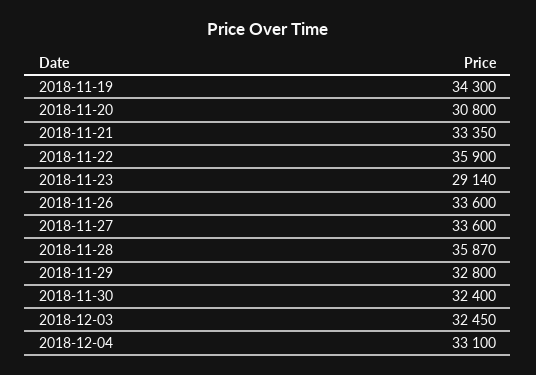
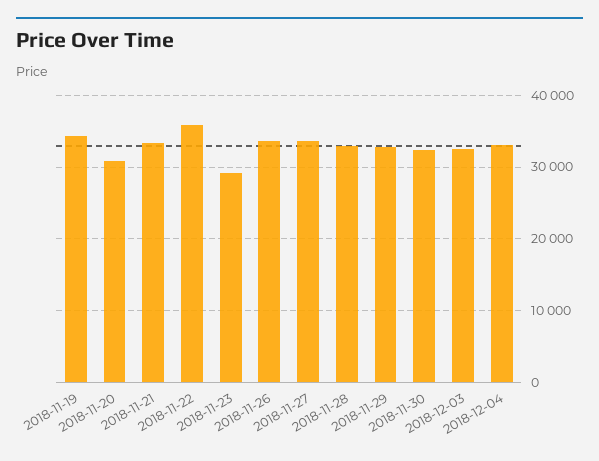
  {
    "2018-11-19": 34300,
    "2018-11-20": 30800,
    "2018-11-21": 33350,
    "2018-11-22": 35900,
    "2018-11-23": 29140,
    "2018-11-26": 33600,
    "2018-11-27": 33600,
-   "2018-11-28": 35870,
+   "2018-11-28": 33000,
    "2018-11-29": 32800,
    "2018-11-30": 32400,
    "2018-12-03": 32450,
    "2018-12-04": 33100
  }

